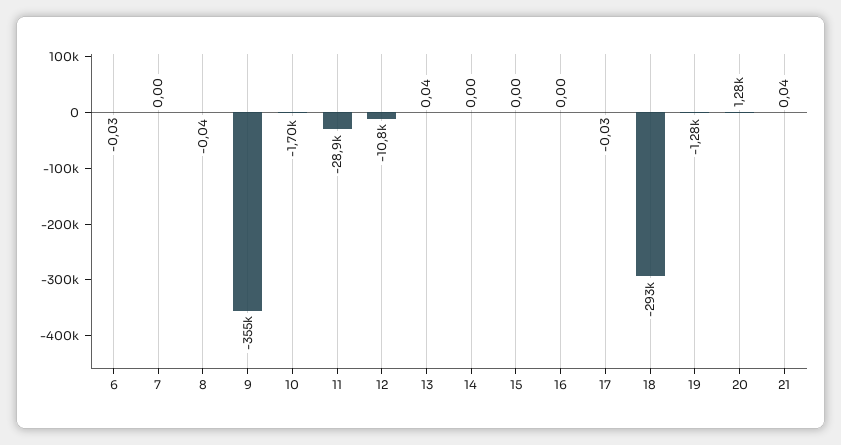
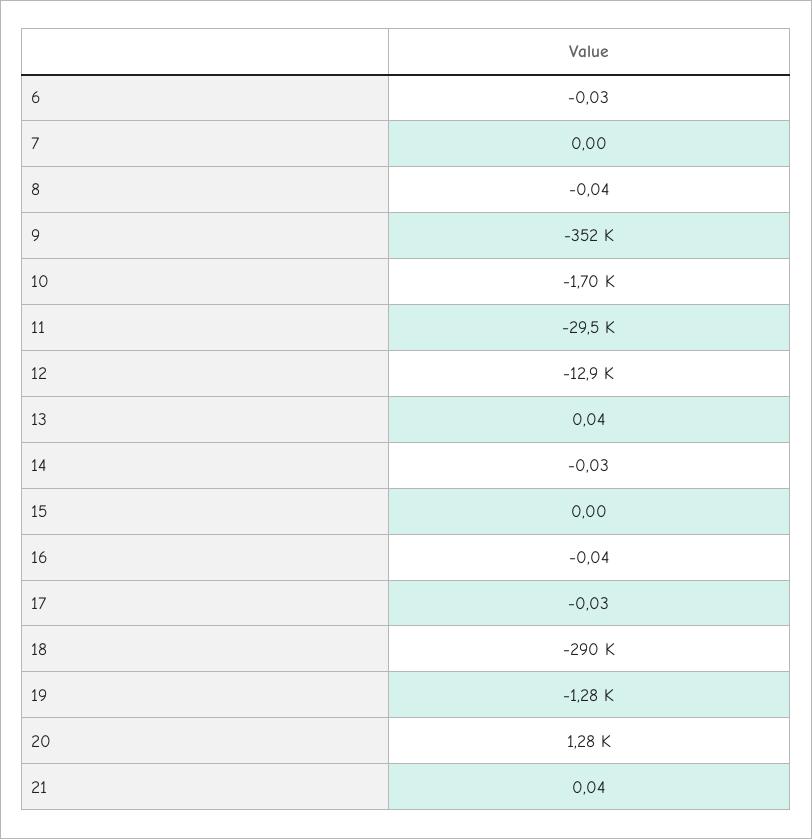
  {
    "6": -0.03,
    "7": 0,
    "8": -0.04,
-   "9": -355000,
+   "9": -352000,
    "10": -1700,
-   "11": -28900,
+   "11": -29500,
-   "12": -10800,
+   "12": -12900,
    "13": 0.04,
-   "14": 0,
+   "14": -0.03,
    "15": 0,
-   "16": 0,
+   "16": -0.04,
    "17": -0.03,
-   "18": -293000,
+   "18": -290000,
    "19": -1280,
    "20": 1280,
    "21": 0.04
  }

